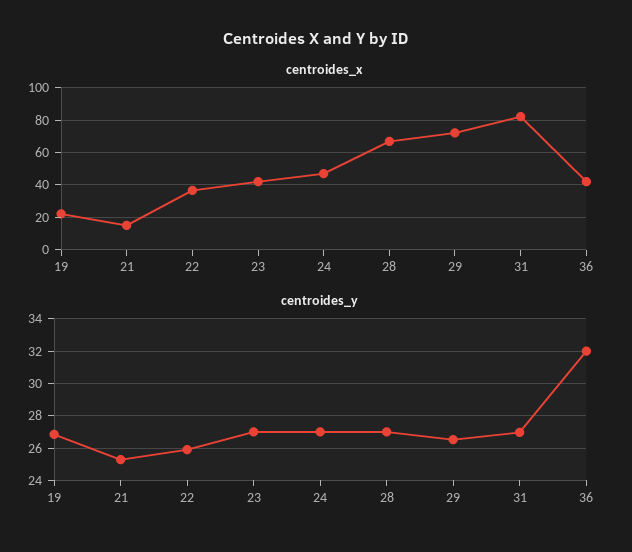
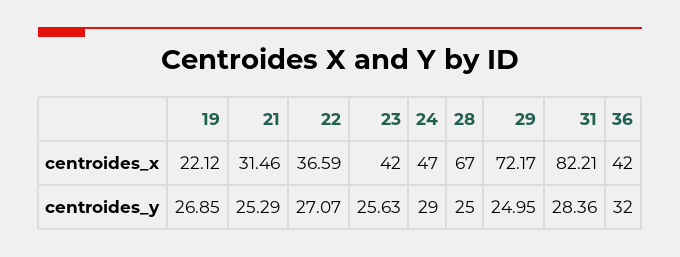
  {
    "centroides_x": {
      "19": 22.12,
-     "21": 15,
+     "21": 31.46,
      "22": 36.59,
      "23": 42,
      "24": 47,
      "28": 67,
      "29": 72.17,
      "31": 82.21,
      "36": 42
    },
    "centroides_y": {
      "19": 26.85,
      "21": 25.29,
-     "22": 26,
+     "22": 27.07,
-     "23": 27,
+     "23": 25.63,
-     "24": 27,
+     "24": 29,
-     "28": 27,
+     "28": 25,
-     "29": 26.5,
+     "29": 24.95,
-     "31": 27,
+     "31": 28.36,
      "36": 32
    }
  }

